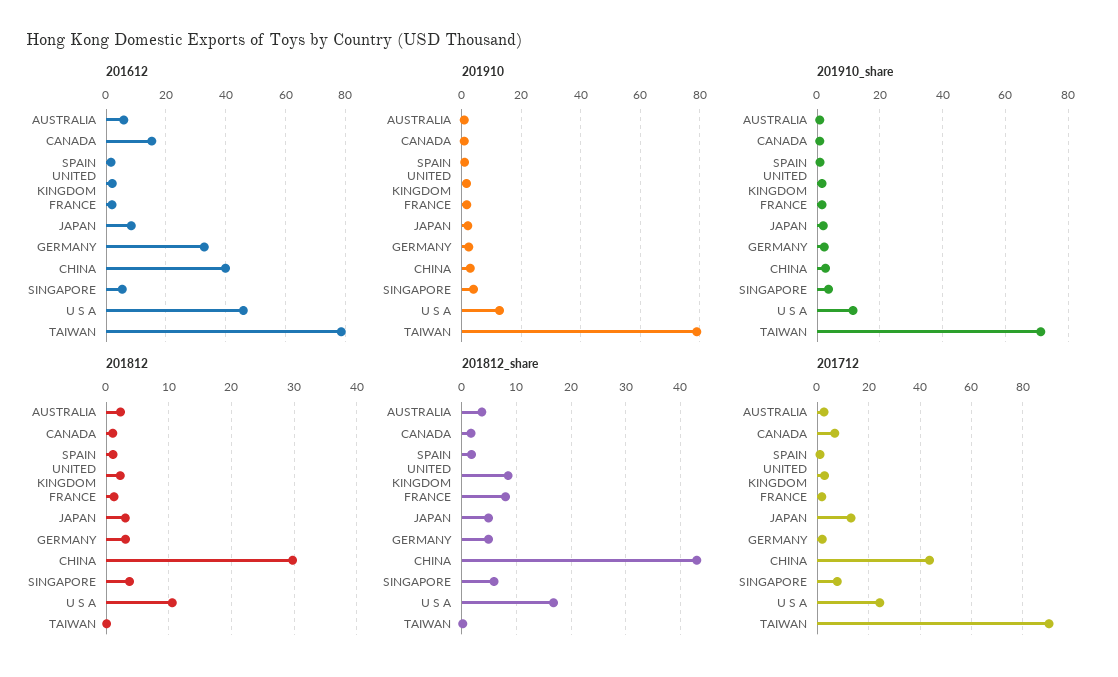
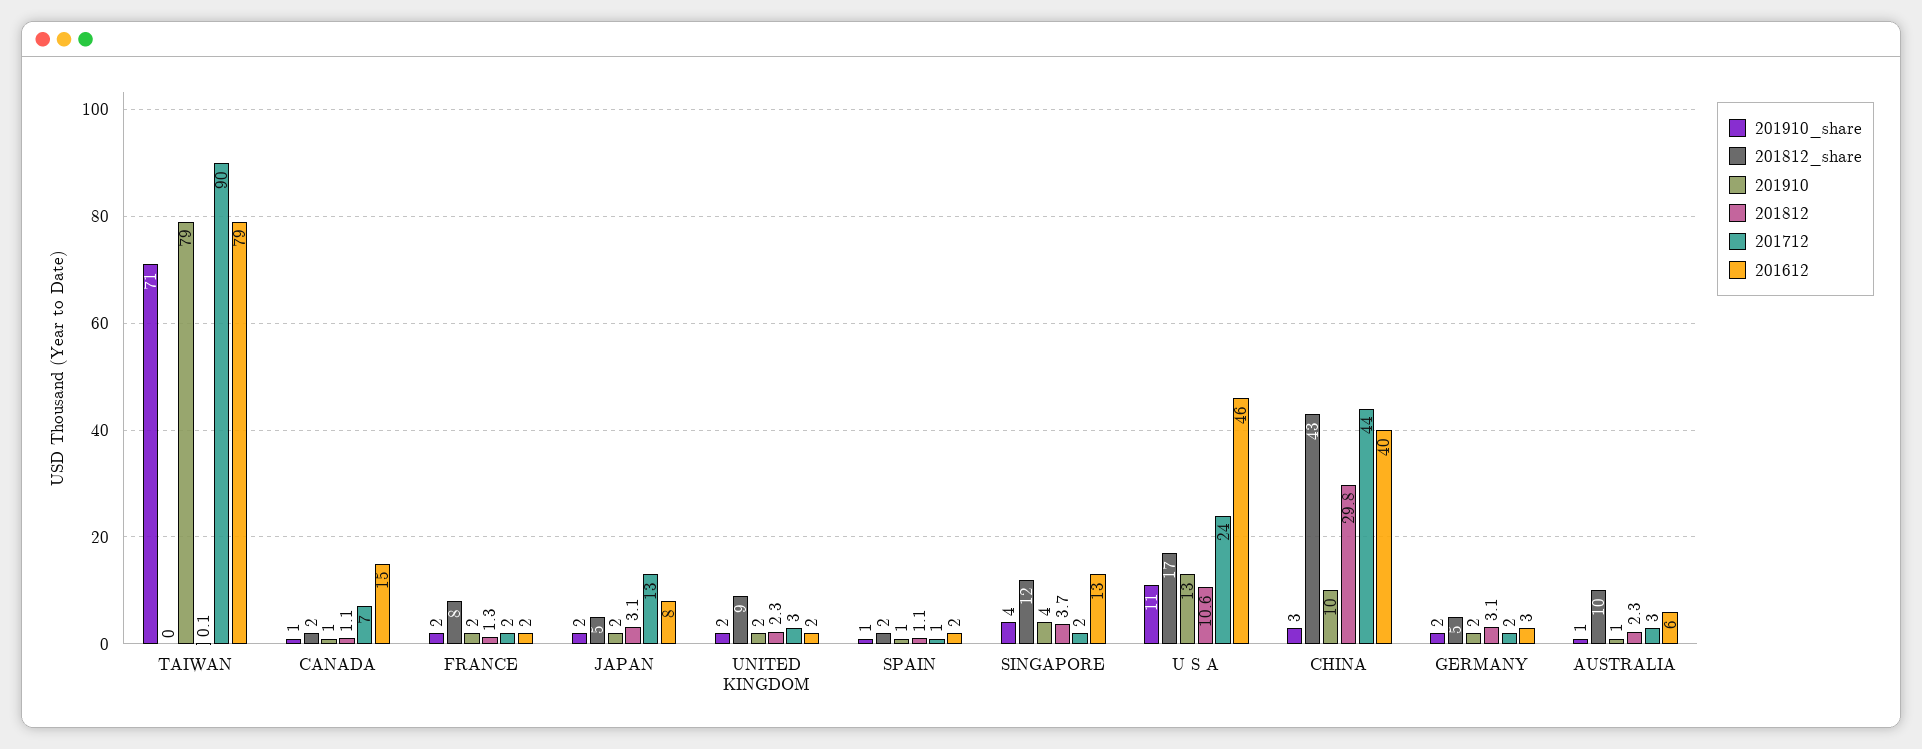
  {
    "201612": {
      "AUSTRALIA": 6,
      "CANADA": 15,
      "SPAIN": 2,
      "UNITED KINGDOM": 2,
      "FRANCE": 2,
      "JAPAN": 8,
-     "GERMANY": 32.5,
+     "GERMANY": 3,
      "CHINA": 40,
-     "SINGAPORE": 5,
+     "SINGAPORE": 13,
      "U S A": 46,
      "TAIWAN": 79
    },
    "201910": {
      "AUSTRALIA": 1,
      "CANADA": 1,
      "SPAIN": 1,
      "UNITED KINGDOM": 2,
      "FRANCE": 2,
      "JAPAN": 2,
      "GERMANY": 2,
-     "CHINA": 2.5,
+     "CHINA": 10,
      "SINGAPORE": 4,
      "U S A": 13,
      "TAIWAN": 79
    },
    "201910_share": {
      "AUSTRALIA": 1,
      "CANADA": 1,
      "SPAIN": 1,
      "UNITED KINGDOM": 2,
      "FRANCE": 2,
      "JAPAN": 2,
      "GERMANY": 2,
      "CHINA": 3,
      "SINGAPORE": 4,
      "U S A": 11,
      "TAIWAN": 71
    },
    "201812": {
      "AUSTRALIA": 2.3,
      "CANADA": 1.1,
      "SPAIN": 1.1,
      "UNITED KINGDOM": 2.3,
      "FRANCE": 1.3,
      "JAPAN": 3.1,
      "GERMANY": 3.1,
      "CHINA": 29.8,
      "SINGAPORE": 3.7,
      "U S A": 10.6,
      "TAIWAN": 0.1
    },
    "201812_share": {
-     "AUSTRALIA": 4,
+     "AUSTRALIA": 10,
      "CANADA": 2,
      "SPAIN": 2,
      "UNITED KINGDOM": 9,
      "FRANCE": 8,
      "JAPAN": 5,
      "GERMANY": 5,
      "CHINA": 43,
-     "SINGAPORE": 6,
+     "SINGAPORE": 12,
      "U S A": 17,
      "TAIWAN": 0
    },
    "201712": {
      "AUSTRALIA": 3,
      "CANADA": 7,
      "SPAIN": 1,
      "UNITED KINGDOM": 3,
      "FRANCE": 2,
      "JAPAN": 13,
      "GERMANY": 2,
      "CHINA": 44,
-     "SINGAPORE": 7.5,
+     "SINGAPORE": 2,
      "U S A": 24,
      "TAIWAN": 90
    }
  }

